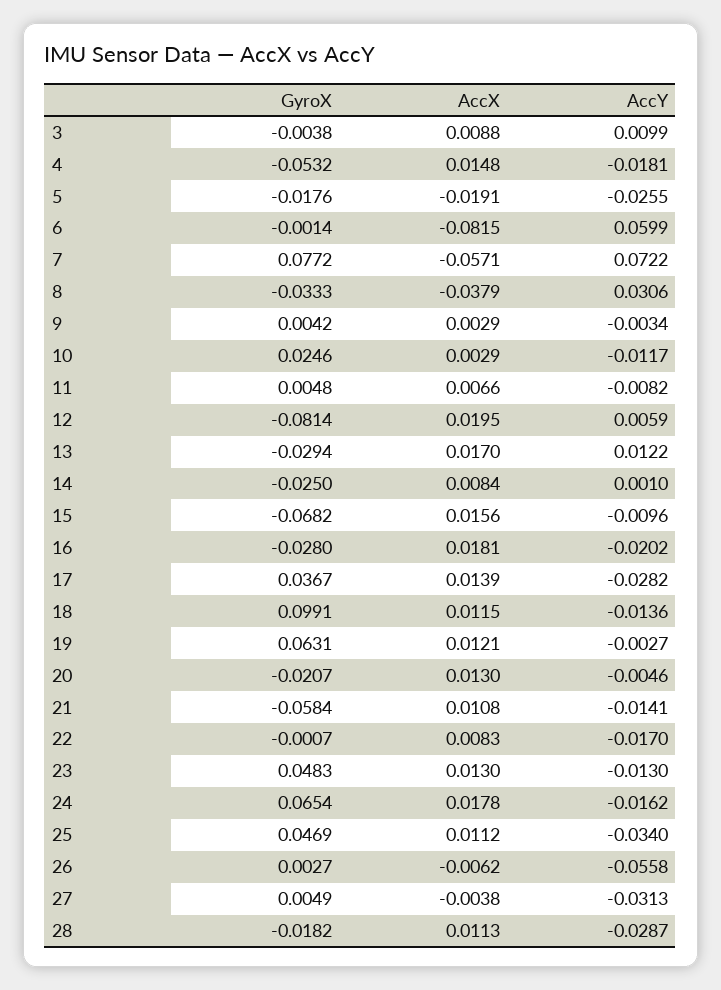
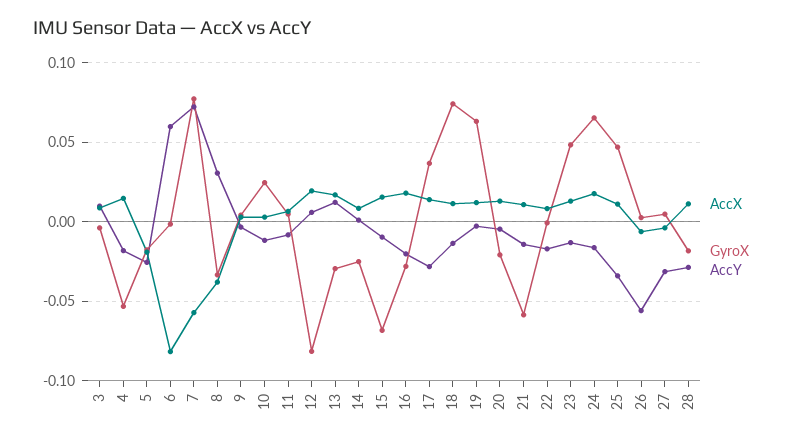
  {
    "GyroX": {
      "3": -0.0038,
      "4": -0.0532,
      "5": -0.0176,
      "6": -0.0014,
      "7": 0.0772,
      "8": -0.0333,
      "9": 0.0042,
      "10": 0.0246,
      "11": 0.0048,
      "12": -0.0814,
      "13": -0.0294,
      "14": -0.025,
      "15": -0.0682,
      "16": -0.028,
      "17": 0.0367,
-     "18": 0.0991,
+     "18": 0.075,
      "19": 0.0631,
      "20": -0.0207,
      "21": -0.0584,
      "22": -0.0007,
      "23": 0.0483,
      "24": 0.0654,
      "25": 0.0469,
      "26": 0.0027,
      "27": 0.0049,
      "28": -0.0182
    },
    "AccX": {
      "3": 0.0088,
      "4": 0.0148,
      "5": -0.0191,
      "6": -0.0815,
      "7": -0.0571,
      "8": -0.0379,
      "9": 0.0029,
      "10": 0.0029,
      "11": 0.0066,
      "12": 0.0195,
      "13": 0.017,
      "14": 0.0084,
      "15": 0.0156,
      "16": 0.0181,
      "17": 0.0139,
      "18": 0.0115,
      "19": 0.0121,
      "20": 0.013,
      "21": 0.0108,
      "22": 0.0083,
      "23": 0.013,
      "24": 0.0178,
      "25": 0.0112,
      "26": -0.0062,
      "27": -0.0038,
      "28": 0.0113
    },
    "AccY": {
      "3": 0.0099,
      "4": -0.0181,
      "5": -0.0255,
      "6": 0.0599,
      "7": 0.0722,
      "8": 0.0306,
      "9": -0.0034,
      "10": -0.0117,
      "11": -0.0082,
      "12": 0.0059,
      "13": 0.0122,
      "14": 0.001,
      "15": -0.0096,
      "16": -0.0202,
      "17": -0.0282,
      "18": -0.0136,
      "19": -0.0027,
      "20": -0.0046,
      "21": -0.0141,
      "22": -0.017,
      "23": -0.013,
      "24": -0.0162,
      "25": -0.034,
      "26": -0.0558,
      "27": -0.0313,
      "28": -0.0287
    }
  }

